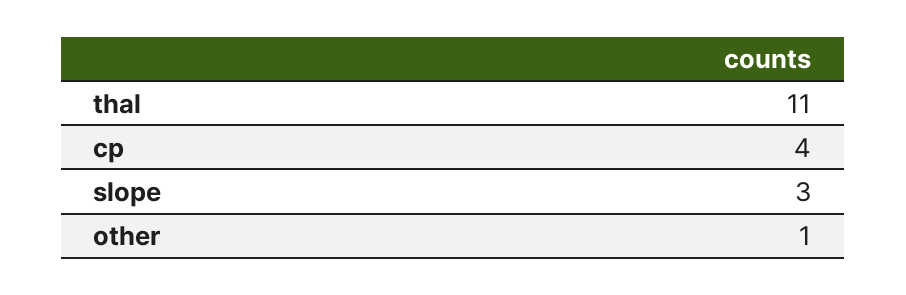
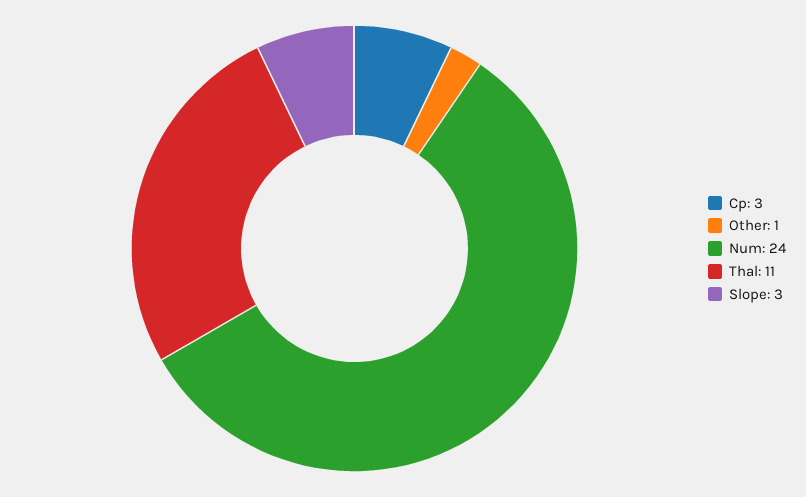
  {
    "thal": 11,
-   "cp": 4,
+   "cp": 3,
    "slope": 3,
-   "other": 1
+   "other": 1,
+   "Num": 24
  }

